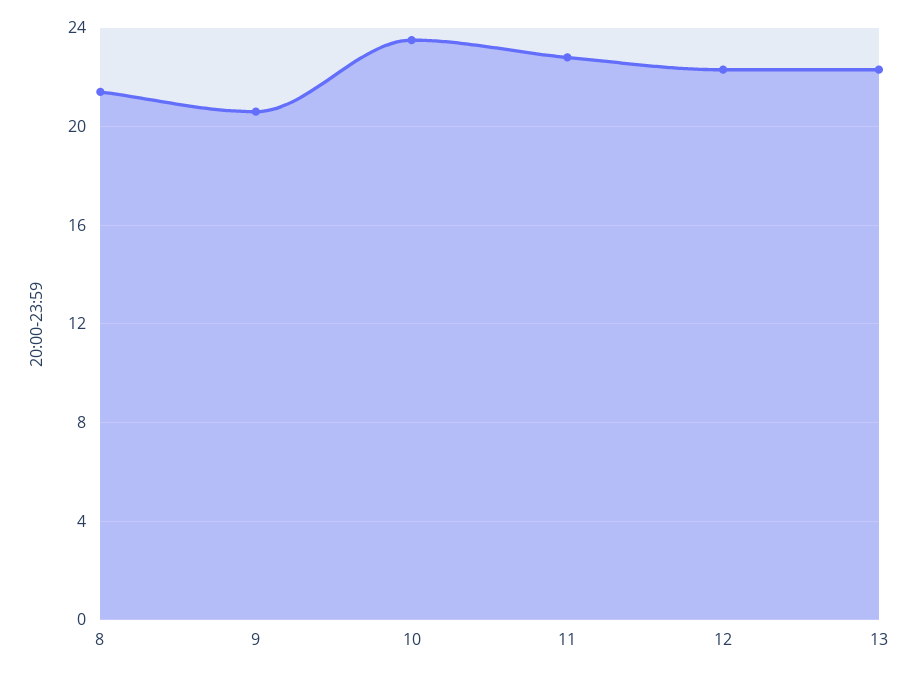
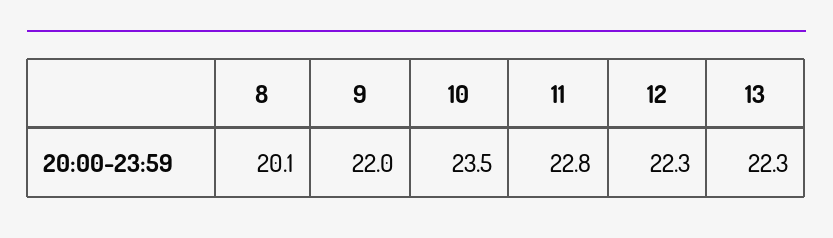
  {
-   "8": 21.5,
+   "8": 20.1,
-   "9": 20.5,
+   "9": 22,
    "10": 23.5,
    "11": 22.8,
    "12": 22.3,
    "13": 22.3
  }

